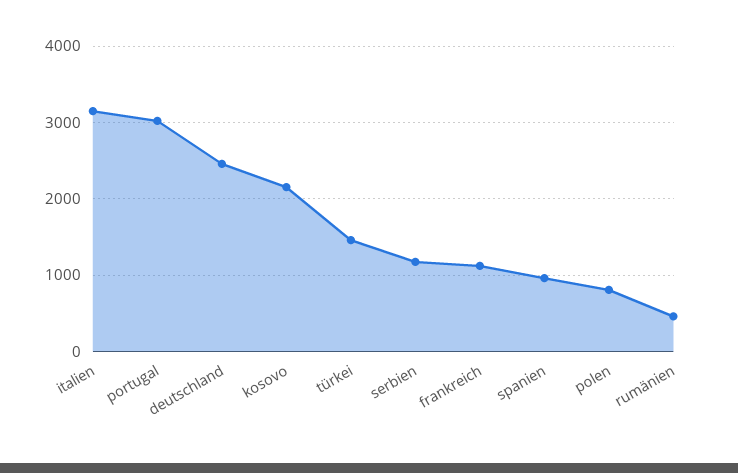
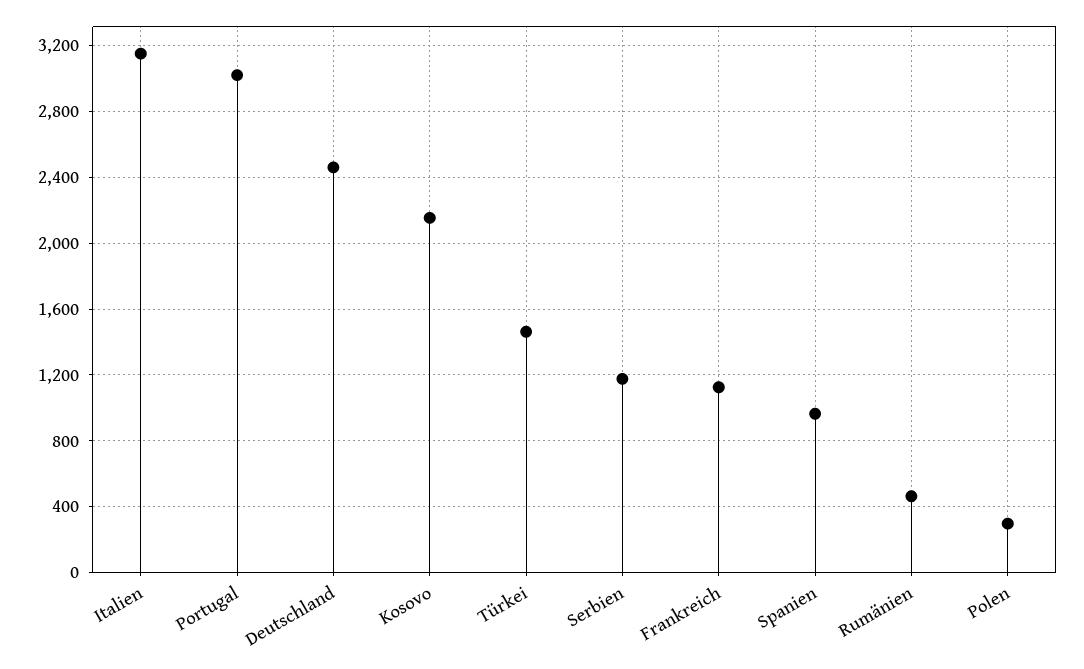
  {
    "italien": 3150,
    "portugal": 3000,
    "deutschland": 2450,
    "kosovo": 2150,
    "türkei": 1450,
    "serbien": 1200,
    "frankreich": 1150,
    "spanien": 950,
-   "polen": 800,
+   "polen": 300,
    "rumänien": 450
  }

